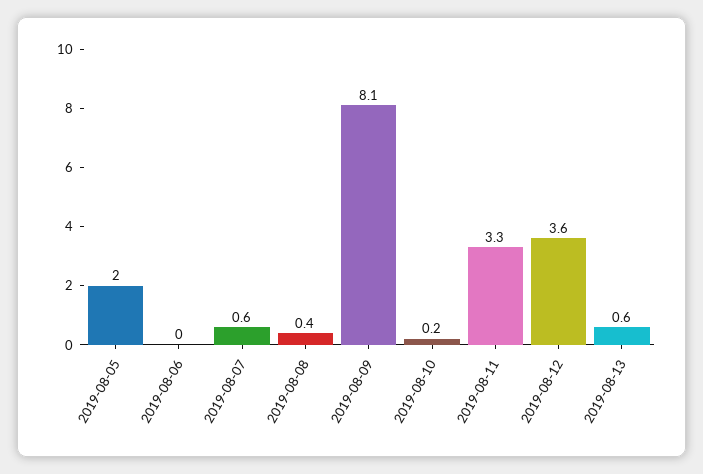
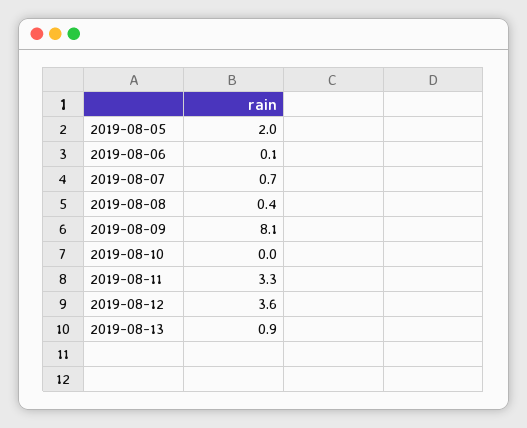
  {
    "2019-08-05": 2,
-   "2019-08-06": 0,
+   "2019-08-06": 0.1,
-   "2019-08-07": 0.6,
+   "2019-08-07": 0.7,
    "2019-08-08": 0.4,
    "2019-08-09": 8.1,
-   "2019-08-10": 0.2,
+   "2019-08-10": 0,
    "2019-08-11": 3.3,
    "2019-08-12": 3.6,
-   "2019-08-13": 0.6
+   "2019-08-13": 0.9
  }

